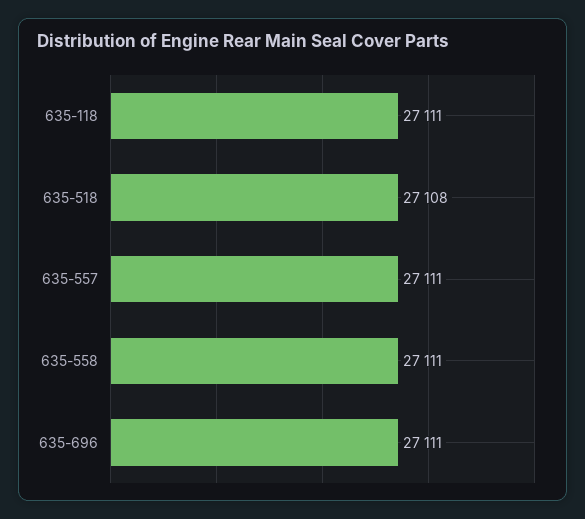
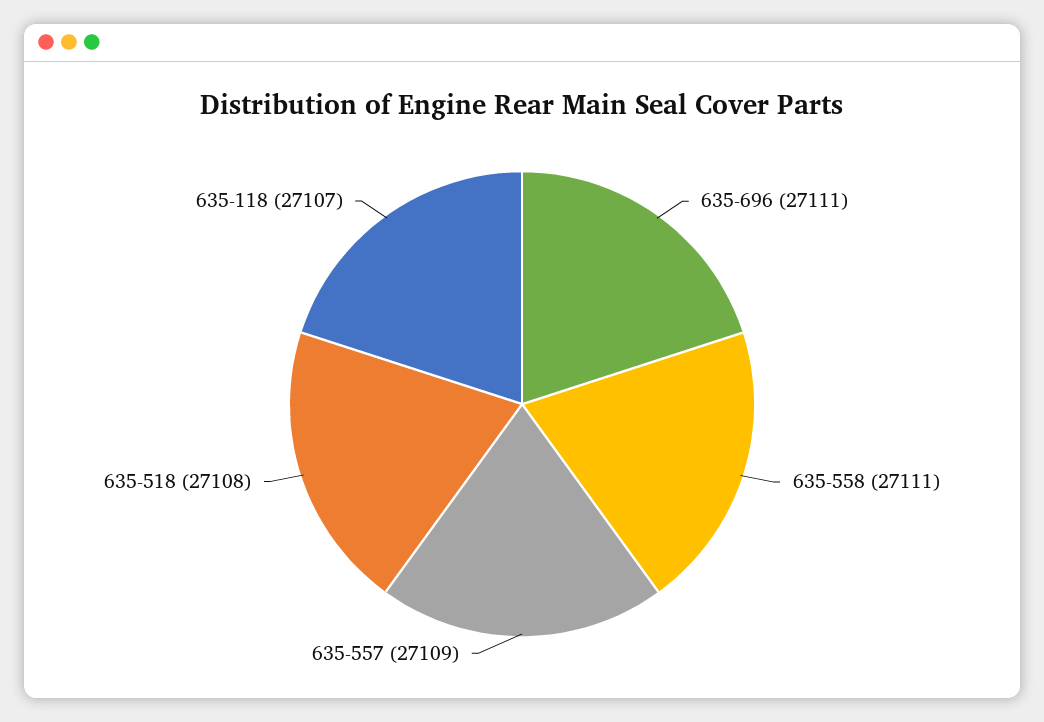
  {
-   "635-118": 27111,
+   "635-118": 27107,
    "635-518": 27108,
-   "635-557": 27111,
+   "635-557": 27109,
    "635-558": 27111,
    "635-696": 27111
  }

